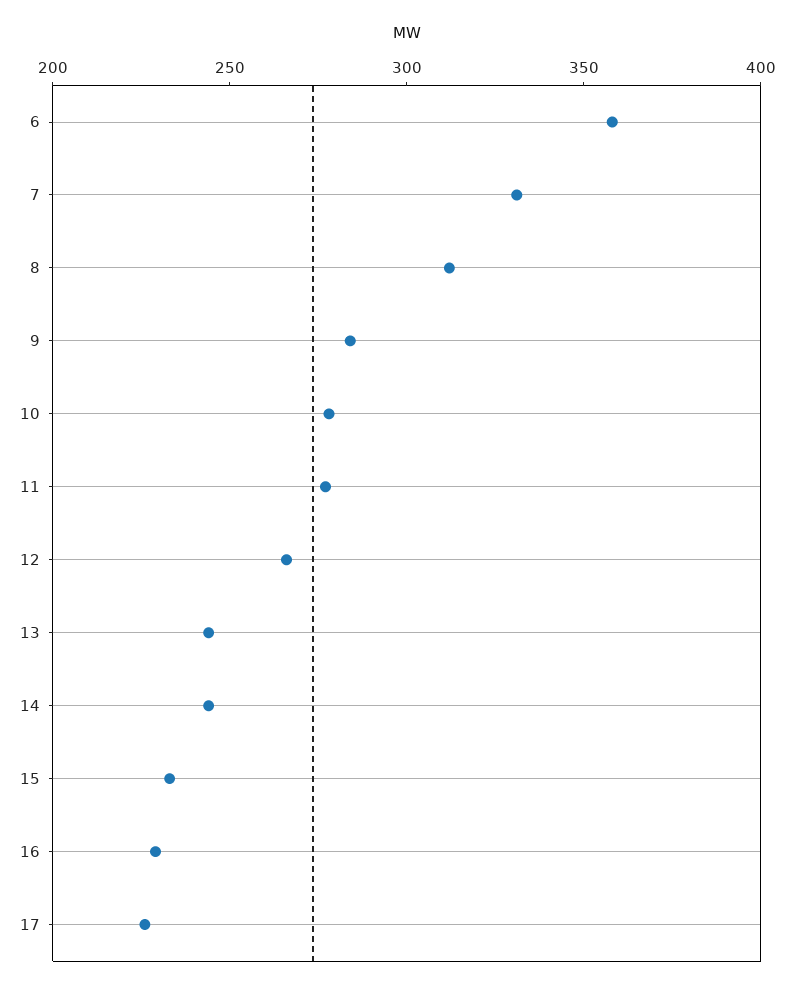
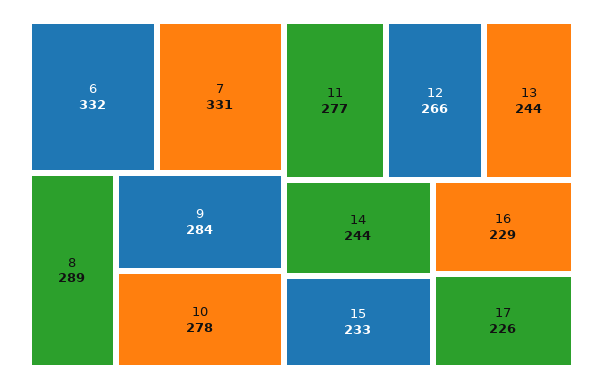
  {
-   "6": 360,
+   "6": 332,
    "7": 331,
-   "8": 310,
+   "8": 289,
    "9": 284,
    "10": 278,
    "11": 277,
    "12": 266,
    "13": 244,
    "14": 244,
    "15": 233,
    "16": 229,
    "17": 226
  }

